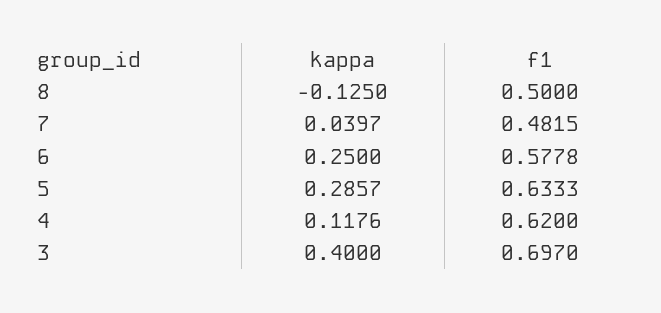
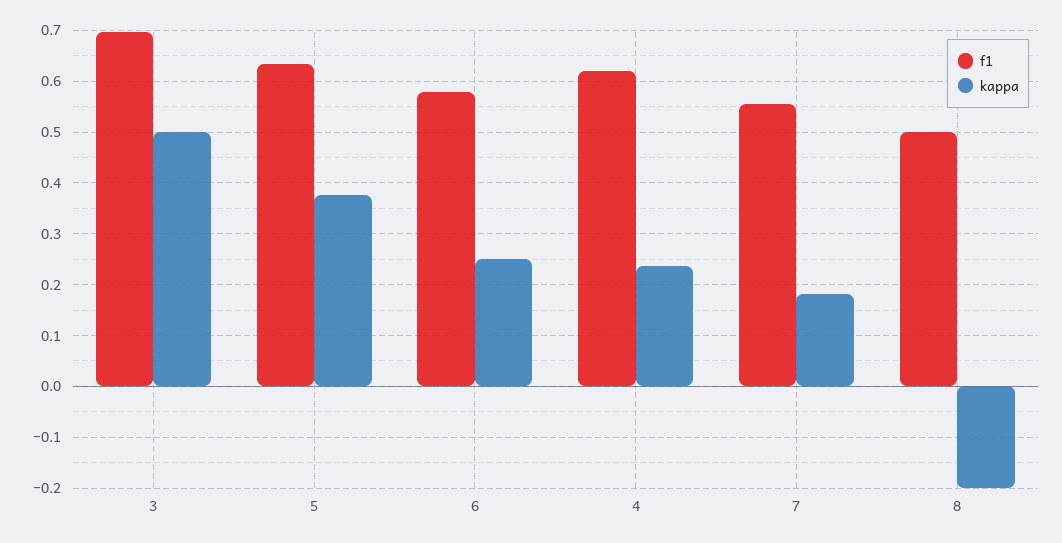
  {
    "kappa": {
-     "8": -0.125,
+     "8": -0.2,
-     "7": 0.0397,
+     "7": 0.18,
      "6": 0.25,
-     "5": 0.2857,
+     "5": 0.38,
-     "4": 0.1176,
+     "4": 0.24,
-     "3": 0.4
+     "3": 0.5
    },
    "f1": {
      "8": 0.5,
-     "7": 0.4815,
+     "7": 0.56,
      "6": 0.5778,
      "5": 0.6333,
      "4": 0.62,
      "3": 0.697
    }
  }

